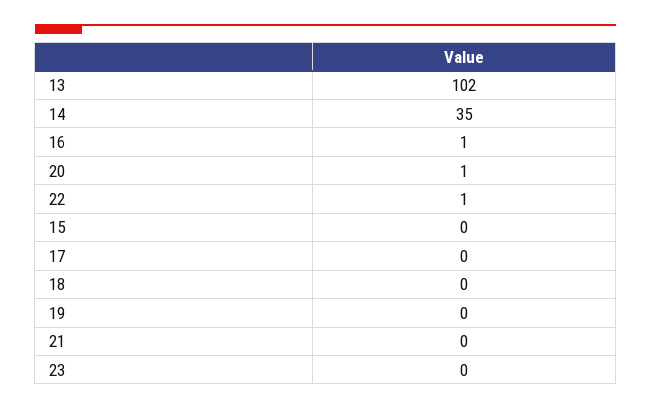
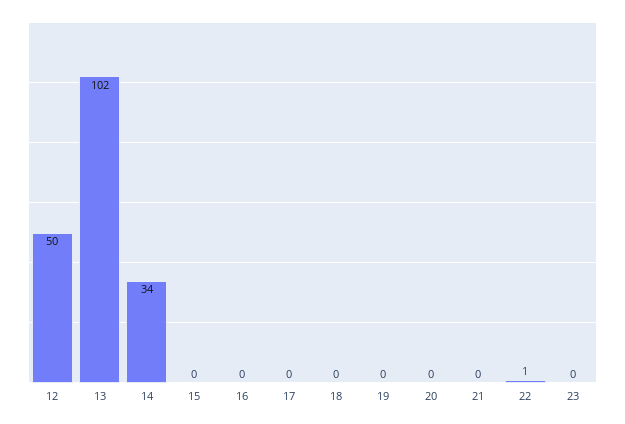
  {
    "13": 102,
-   "14": 35,
+   "14": 34,
-   "16": 1,
+   "16": 0,
-   "20": 1,
+   "20": 0,
    "22": 1,
    "15": 0,
    "17": 0,
    "18": 0,
    "19": 0,
    "21": 0,
-   "23": 0
+   "23": 0,
+   "12": 50
  }

